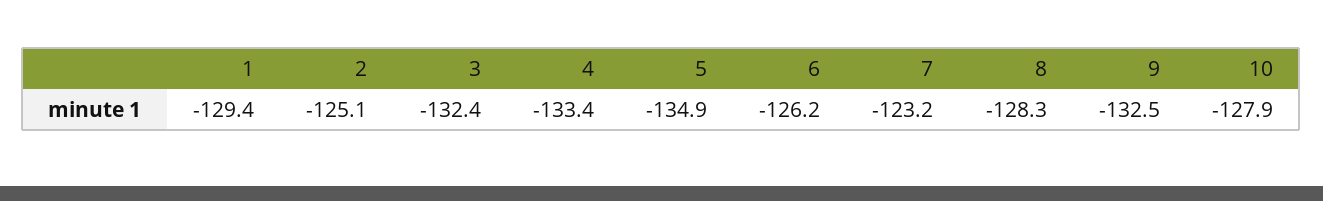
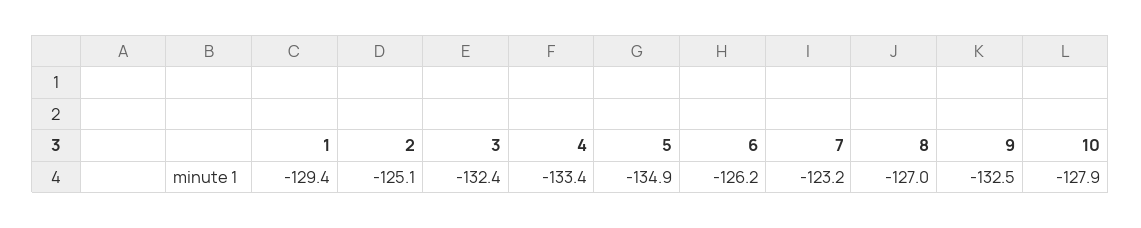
  {
    "1": -129.4,
    "2": -125.1,
    "3": -132.4,
    "4": -133.4,
    "5": -134.9,
    "6": -126.2,
    "7": -123.2,
-   "8": -128.3,
+   "8": -127,
    "9": -132.5,
    "10": -127.9
  }

